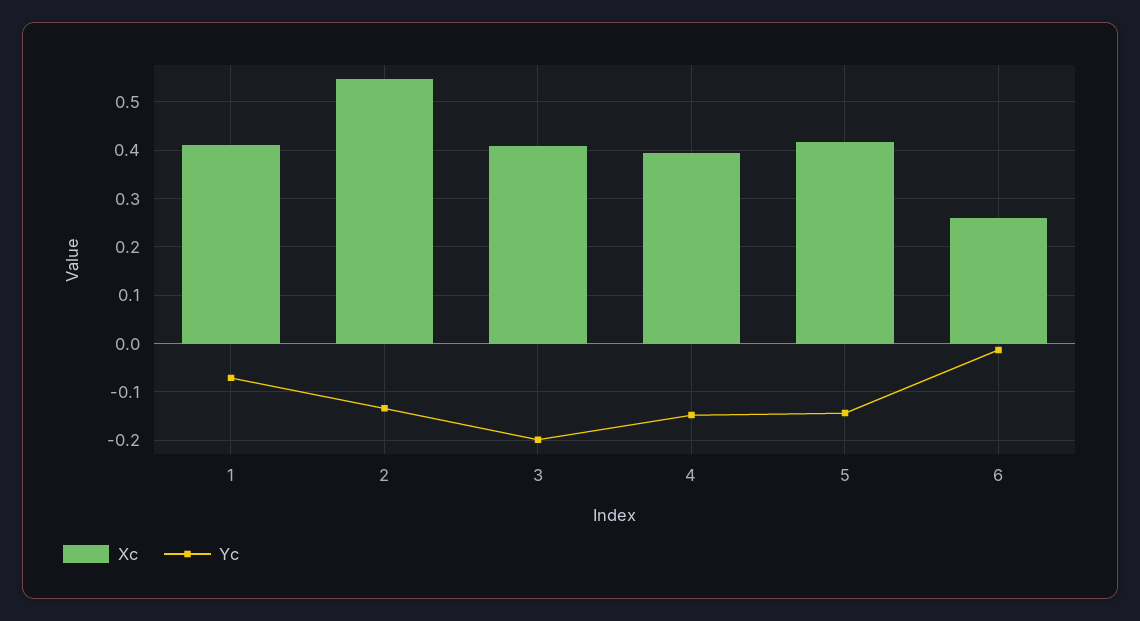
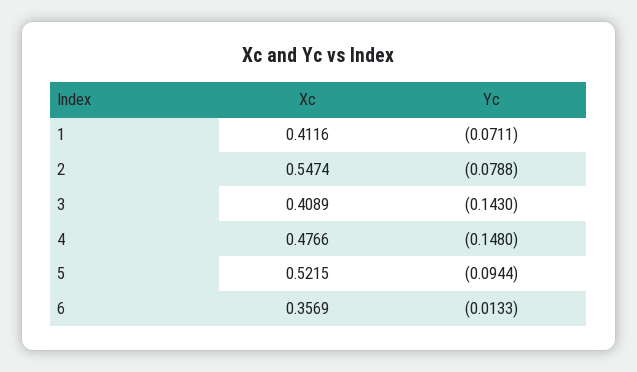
  {
    "Xc": {
      "1": 0.4116,
      "2": 0.5474,
      "3": 0.4089,
-     "4": 0.4,
+     "4": 0.4766,
-     "5": 0.42,
+     "5": 0.5215,
-     "6": 0.26
+     "6": 0.3569
    },
    "Yc": {
      "1": -0.0711,
-     "2": -0.14,
+     "2": -0.0788,
-     "3": -0.2,
+     "3": -0.143,
      "4": -0.148,
-     "5": -0.14,
+     "5": -0.0944,
      "6": -0.0133
    }
  }

